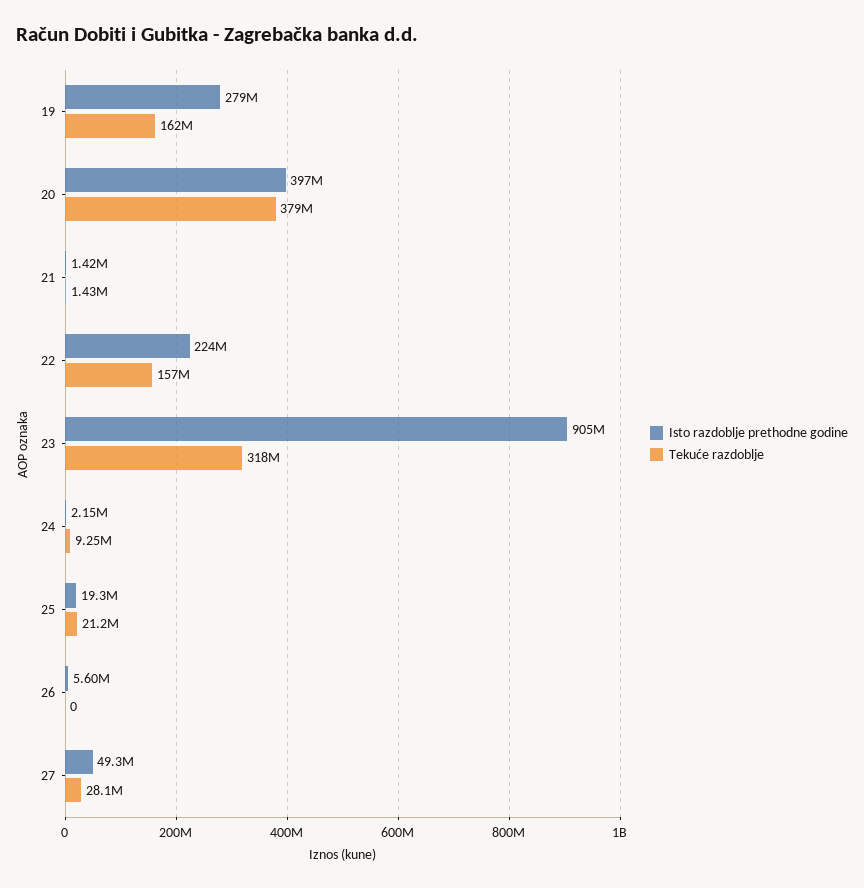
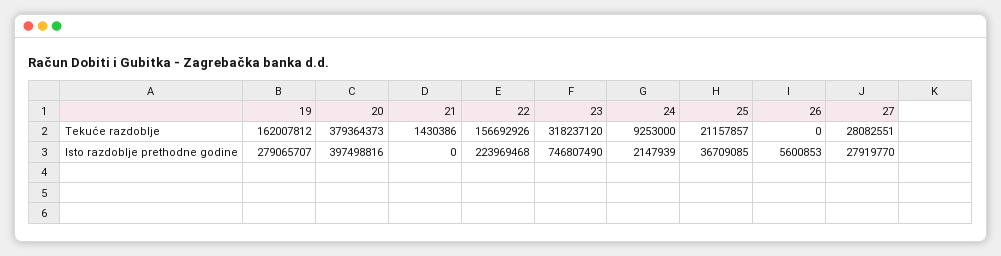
  {
    "Isto razdoblje prethodne godine": {
      "19": 279065707,
      "20": 397498816,
-     "21": 1420000,
+     "21": 0,
      "22": 223969468,
-     "23": 905000000,
+     "23": 746807490,
      "24": 2147939,
-     "25": 19300000,
+     "25": 36709085,
      "26": 5600853,
-     "27": 49300000
+     "27": 27919770
    },
    "Tekuće razdoblje": {
      "19": 162007812,
      "20": 379364373,
      "21": 1430386,
      "22": 156692926,
      "23": 318237120,
      "24": 9253000,
      "25": 21157857,
      "26": 0,
      "27": 28082551
    }
  }

